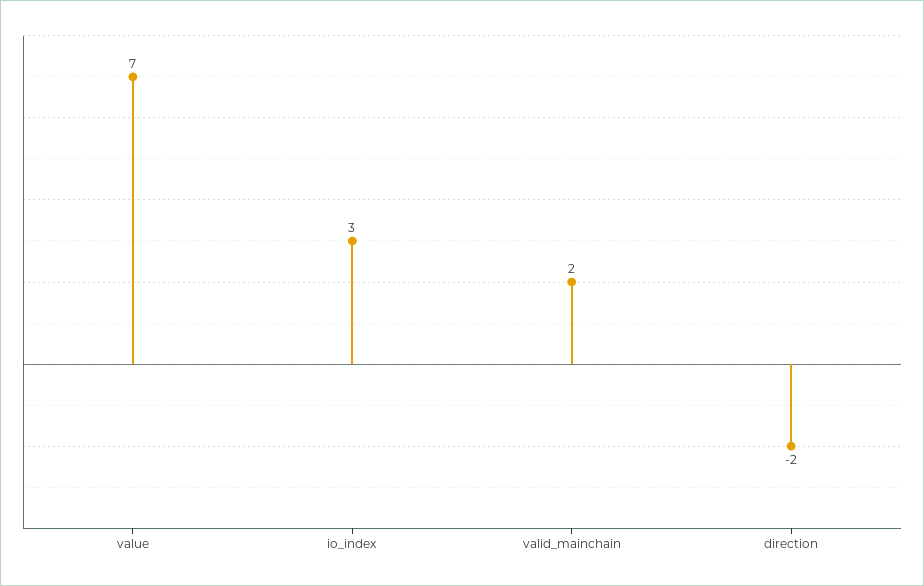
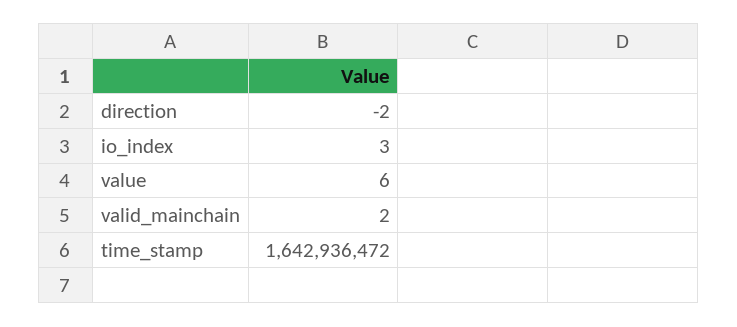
  {
-   "value": 7,
+   "value": 6,
    "io_index": 3,
    "valid_mainchain": 2,
-   "direction": -2
+   "direction": -2,
+   "time_stamp": 1642936472
  }

